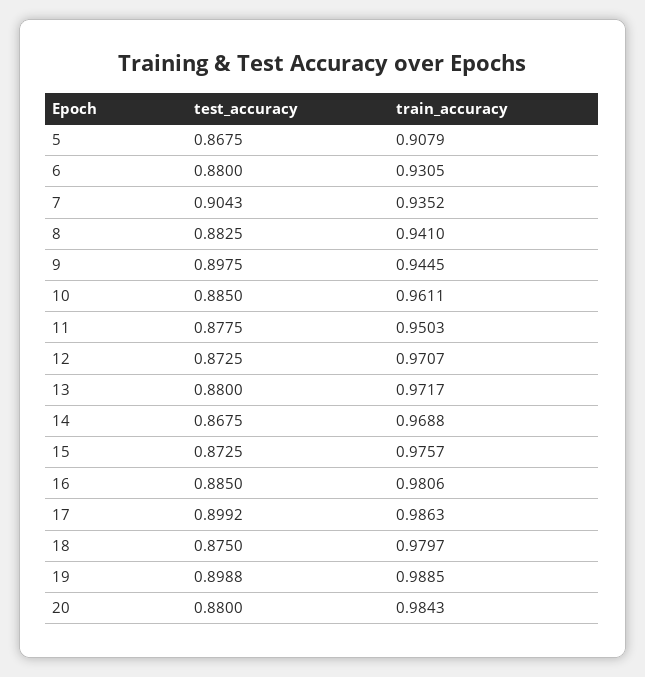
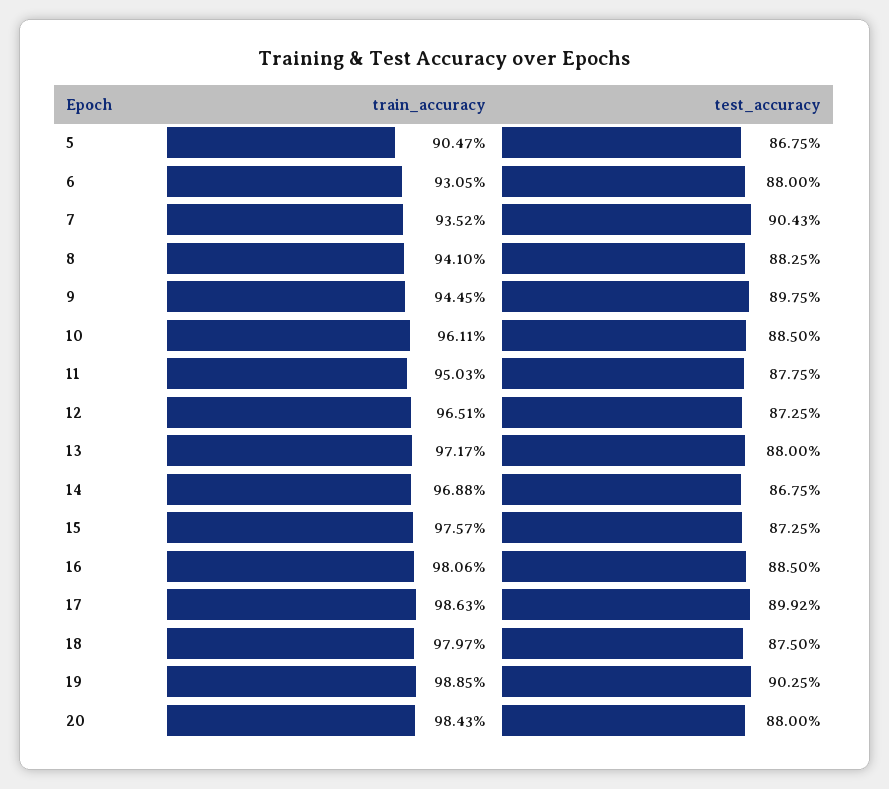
  {
    "test_accuracy": {
      "5": 0.8675,
      "6": 0.88,
      "7": 0.9043,
      "8": 0.8825,
      "9": 0.8975,
      "10": 0.885,
      "11": 0.8775,
      "12": 0.8725,
      "13": 0.88,
      "14": 0.8675,
      "15": 0.8725,
      "16": 0.885,
      "17": 0.8992,
      "18": 0.875,
-     "19": 0.8988,
+     "19": 0.9025,
      "20": 0.88
    },
    "train_accuracy": {
-     "5": 0.9079,
+     "5": 0.9047,
      "6": 0.9305,
      "7": 0.9352,
      "8": 0.941,
      "9": 0.9445,
      "10": 0.9611,
      "11": 0.9503,
-     "12": 0.9707,
+     "12": 0.9651,
      "13": 0.9717,
      "14": 0.9688,
      "15": 0.9757,
      "16": 0.9806,
      "17": 0.9863,
      "18": 0.9797,
      "19": 0.9885,
      "20": 0.9843
    }
  }

